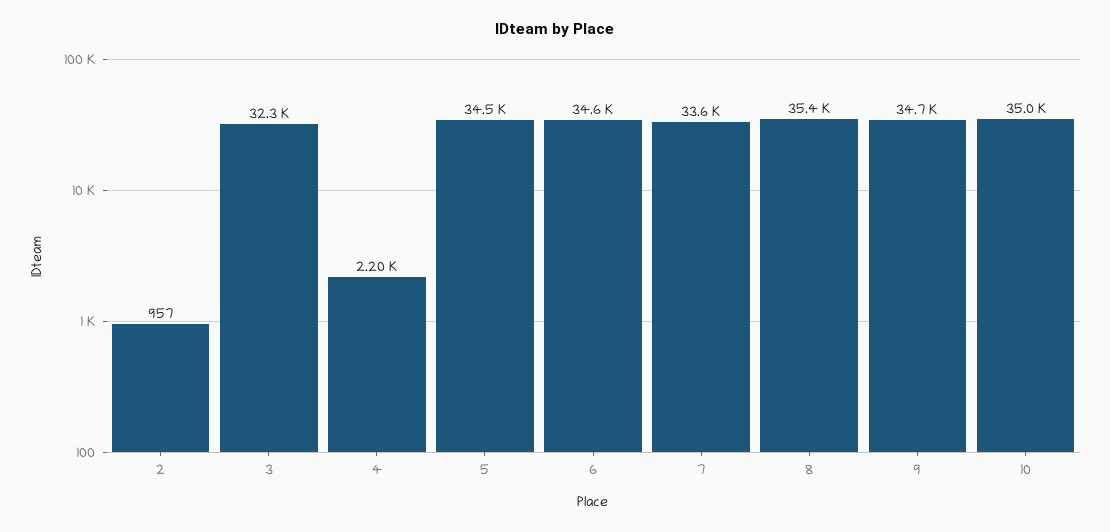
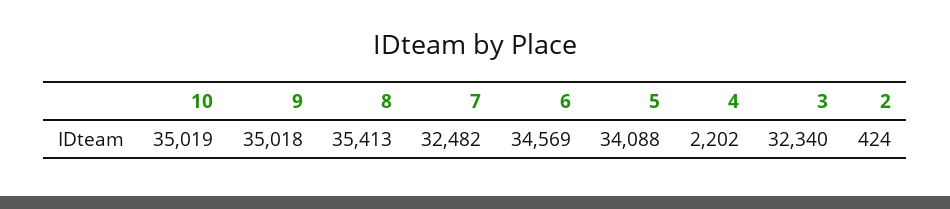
  {
-   "2": 957,
+   "2": 424,
    "3": 32340,
    "4": 2202,
-   "5": 34500,
+   "5": 34088,
    "6": 34569,
-   "7": 33600,
+   "7": 32482,
    "8": 35413,
-   "9": 34700,
+   "9": 35018,
    "10": 35019
  }

